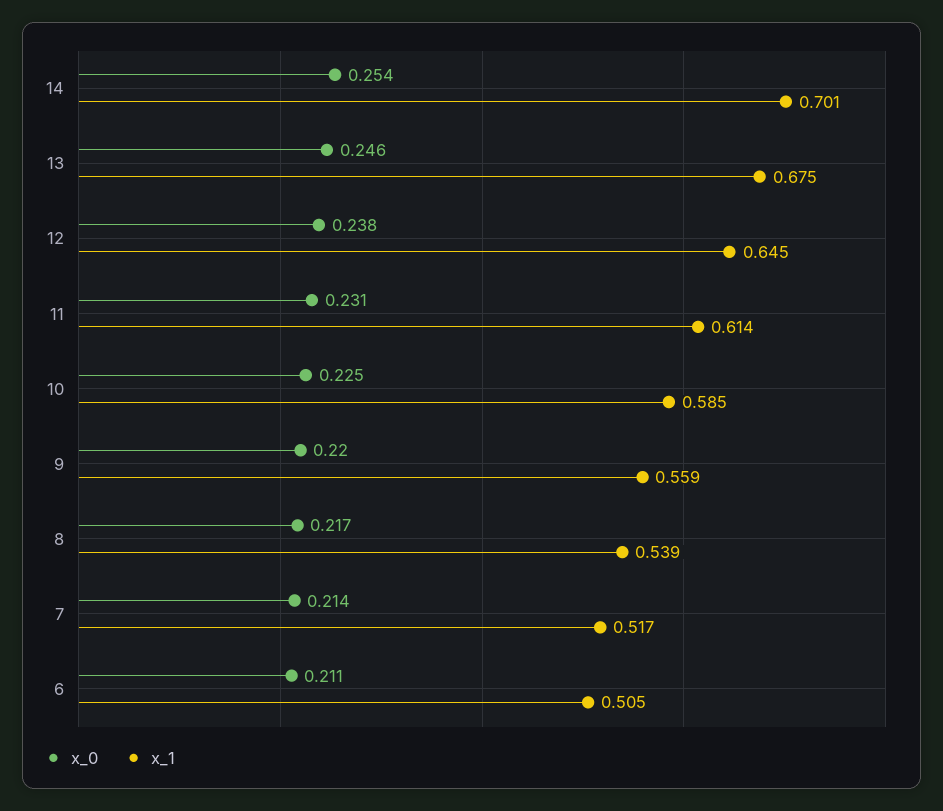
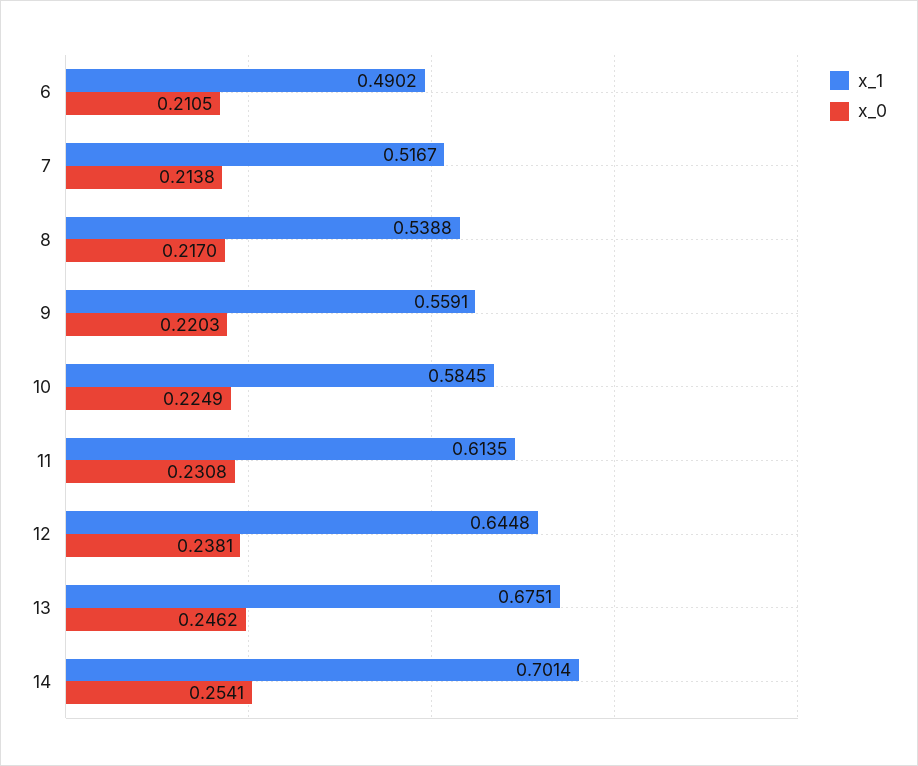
  {
    "x_0": {
      "14": 0.2541,
      "13": 0.2462,
      "12": 0.2381,
      "11": 0.2308,
      "10": 0.2249,
      "9": 0.2203,
      "8": 0.217,
      "7": 0.2138,
      "6": 0.2105
    },
    "x_1": {
      "14": 0.7014,
      "13": 0.6751,
      "12": 0.6448,
      "11": 0.6135,
      "10": 0.5845,
      "9": 0.5591,
      "8": 0.5388,
      "7": 0.5167,
-     "6": 0.505
+     "6": 0.4902
    }
  }

